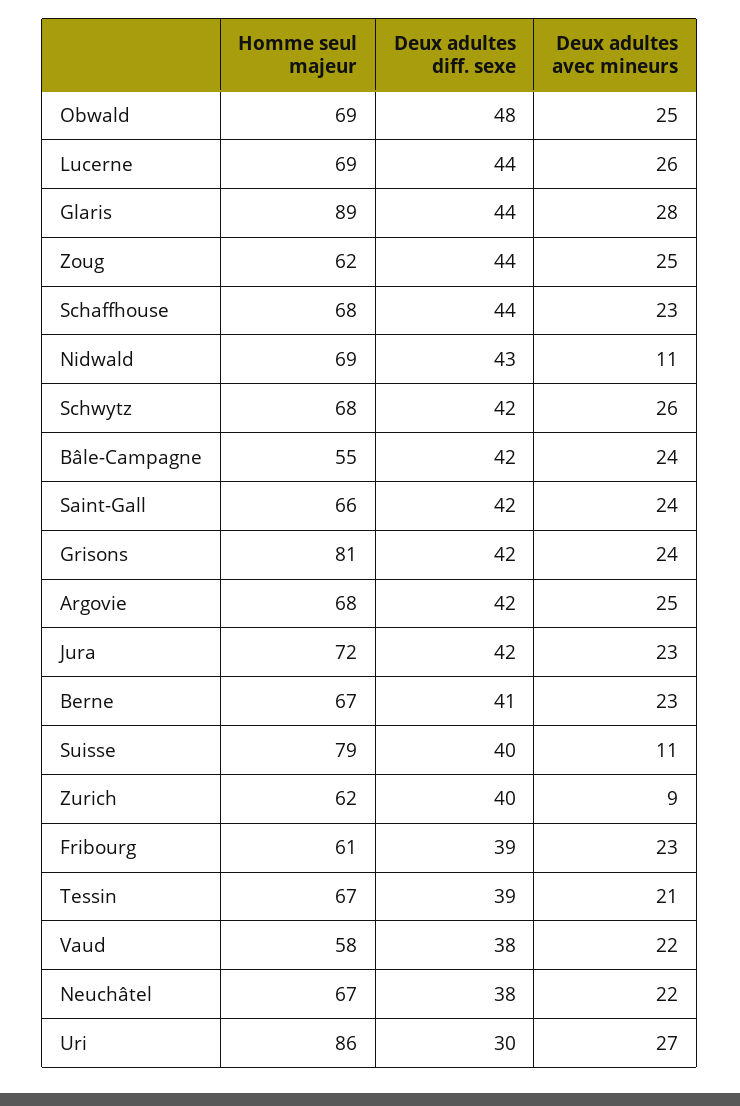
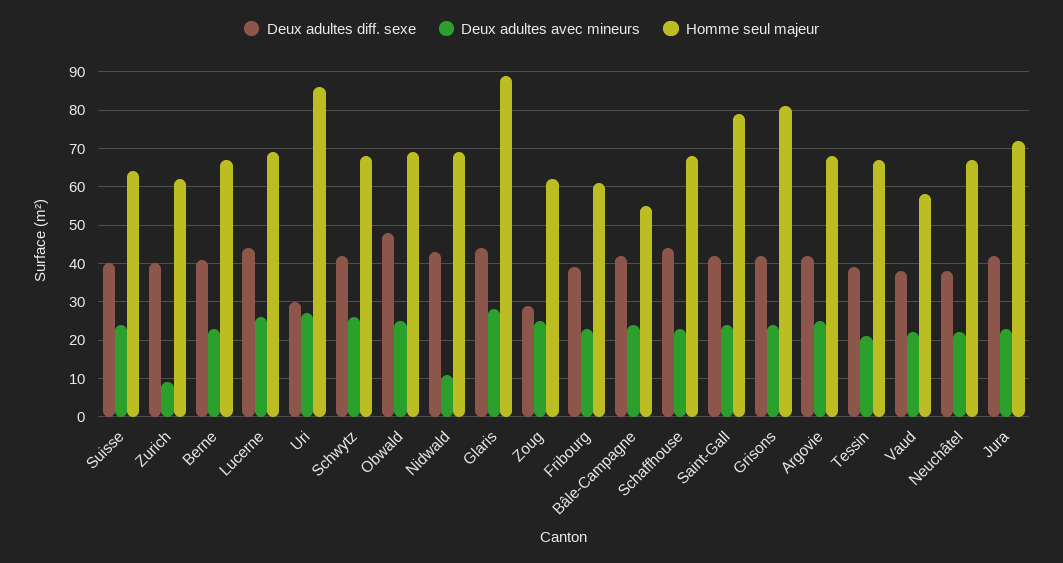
  {
    "Homme seul majeur": {
      "Obwald": 69,
      "Lucerne": 69,
      "Glaris": 89,
      "Zoug": 62,
      "Schaffhouse": 68,
      "Nidwald": 69,
      "Schwytz": 68,
      "Bâle-Campagne": 55,
-     "Saint-Gall": 66,
+     "Saint-Gall": 80,
      "Grisons": 81,
      "Argovie": 68,
      "Jura": 72,
      "Berne": 67,
-     "Suisse": 79,
+     "Suisse": 65,
      "Zurich": 62,
      "Fribourg": 61,
      "Tessin": 67,
      "Vaud": 58,
      "Neuchâtel": 67,
      "Uri": 86
    },
    "Deux adultes diff. sexe": {
      "Obwald": 48,
      "Lucerne": 44,
      "Glaris": 44,
-     "Zoug": 44,
+     "Zoug": 30,
      "Schaffhouse": 44,
      "Nidwald": 43,
      "Schwytz": 42,
      "Bâle-Campagne": 42,
      "Saint-Gall": 42,
      "Grisons": 42,
      "Argovie": 42,
      "Jura": 42,
      "Berne": 41,
      "Suisse": 40,
      "Zurich": 40,
      "Fribourg": 39,
      "Tessin": 39,
      "Vaud": 38,
      "Neuchâtel": 38,
      "Uri": 30
    },
    "Deux adultes avec mineurs": {
      "Obwald": 25,
      "Lucerne": 26,
      "Glaris": 28,
      "Zoug": 25,
      "Schaffhouse": 23,
      "Nidwald": 11,
      "Schwytz": 26,
      "Bâle-Campagne": 24,
      "Saint-Gall": 24,
      "Grisons": 24,
      "Argovie": 25,
      "Jura": 23,
      "Berne": 23,
-     "Suisse": 11,
+     "Suisse": 25,
      "Zurich": 9,
      "Fribourg": 23,
      "Tessin": 21,
      "Vaud": 22,
      "Neuchâtel": 22,
      "Uri": 27
    }
  }

